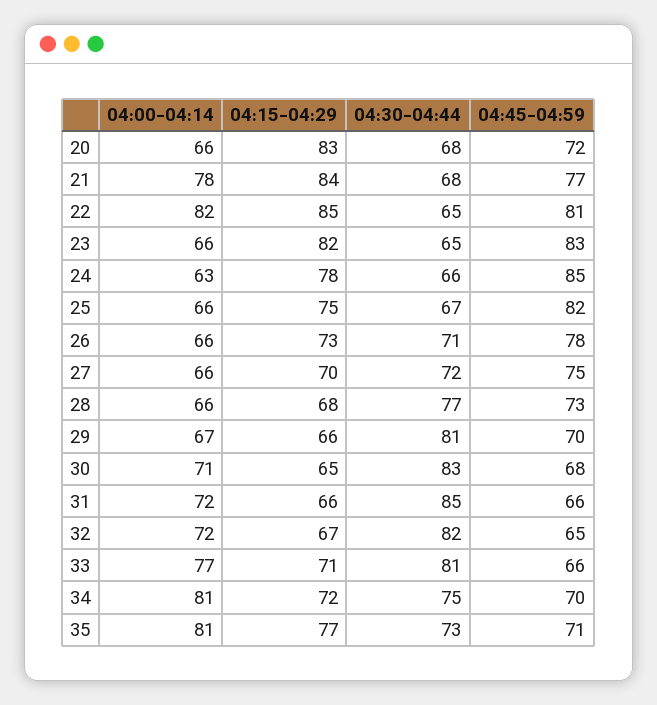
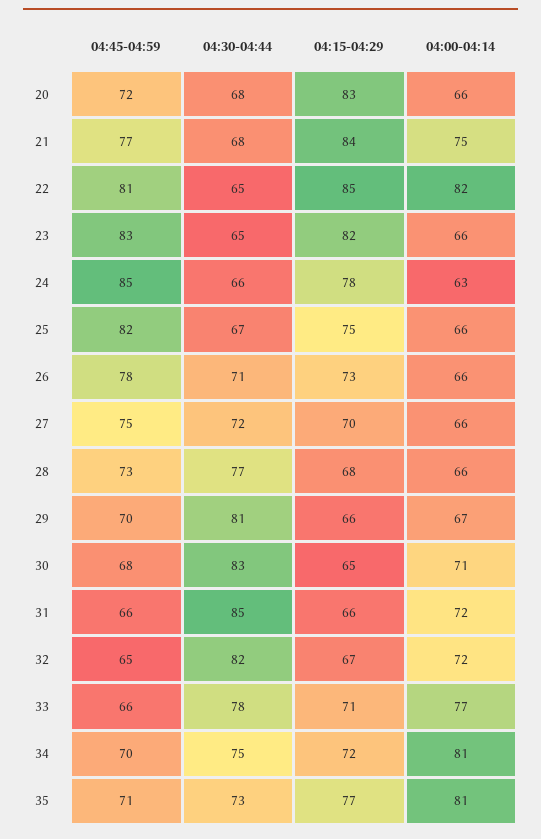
  {
    "04:00-04:14": {
      "20": 66,
-     "21": 78,
+     "21": 75,
      "22": 82,
      "23": 66,
      "24": 63,
      "25": 66,
      "26": 66,
      "27": 66,
      "28": 66,
      "29": 67,
      "30": 71,
      "31": 72,
      "32": 72,
      "33": 77,
      "34": 81,
      "35": 81
    },
    "04:15-04:29": {
      "20": 83,
      "21": 84,
      "22": 85,
      "23": 82,
      "24": 78,
      "25": 75,
      "26": 73,
      "27": 70,
      "28": 68,
      "29": 66,
      "30": 65,
      "31": 66,
      "32": 67,
      "33": 71,
      "34": 72,
      "35": 77
    },
    "04:30-04:44": {
      "20": 68,
      "21": 68,
      "22": 65,
      "23": 65,
      "24": 66,
      "25": 67,
      "26": 71,
      "27": 72,
      "28": 77,
      "29": 81,
      "30": 83,
      "31": 85,
      "32": 82,
-     "33": 81,
+     "33": 78,
      "34": 75,
      "35": 73
    },
    "04:45-04:59": {
      "20": 72,
      "21": 77,
      "22": 81,
      "23": 83,
      "24": 85,
      "25": 82,
      "26": 78,
      "27": 75,
      "28": 73,
      "29": 70,
      "30": 68,
      "31": 66,
      "32": 65,
      "33": 66,
      "34": 70,
      "35": 71
    }
  }

